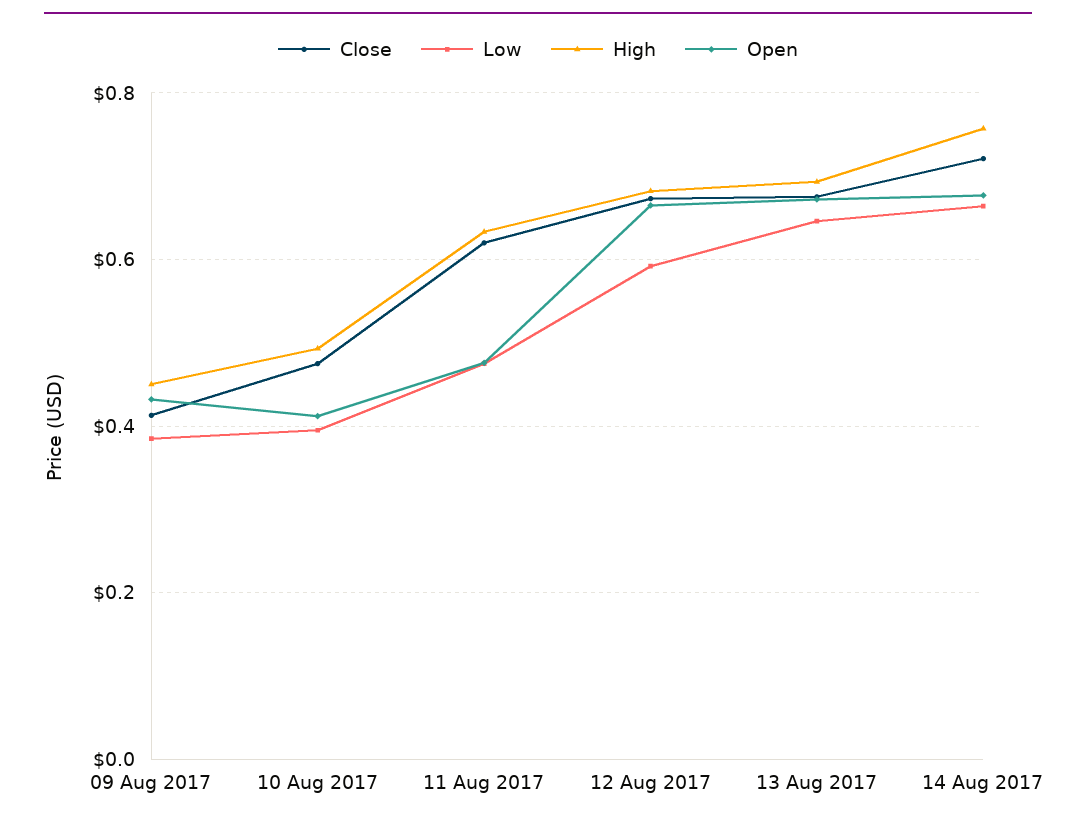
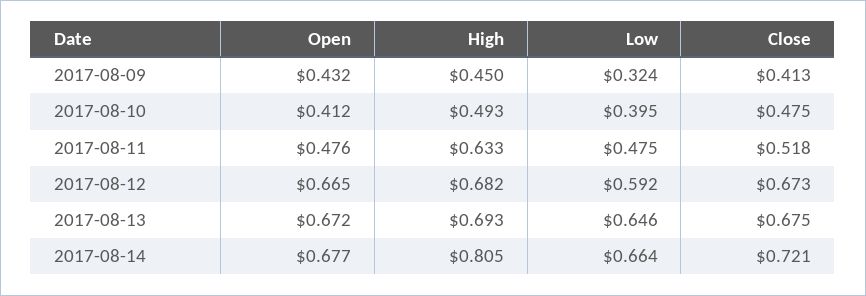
  {
    "Close": {
      "09 Aug 2017": 0.413,
      "10 Aug 2017": 0.475,
-     "11 Aug 2017": 0.62,
+     "11 Aug 2017": 0.518,
      "12 Aug 2017": 0.673,
      "13 Aug 2017": 0.675,
      "14 Aug 2017": 0.721
    },
    "Low": {
-     "09 Aug 2017": 0.38,
+     "09 Aug 2017": 0.324,
      "10 Aug 2017": 0.395,
      "11 Aug 2017": 0.475,
      "12 Aug 2017": 0.592,
      "13 Aug 2017": 0.646,
      "14 Aug 2017": 0.664
    },
    "High": {
      "09 Aug 2017": 0.45,
      "10 Aug 2017": 0.493,
      "11 Aug 2017": 0.633,
      "12 Aug 2017": 0.682,
      "13 Aug 2017": 0.693,
-     "14 Aug 2017": 0.76
+     "14 Aug 2017": 0.805
    },
    "Open": {
      "09 Aug 2017": 0.432,
      "10 Aug 2017": 0.412,
      "11 Aug 2017": 0.476,
      "12 Aug 2017": 0.665,
      "13 Aug 2017": 0.672,
      "14 Aug 2017": 0.677
    }
  }

